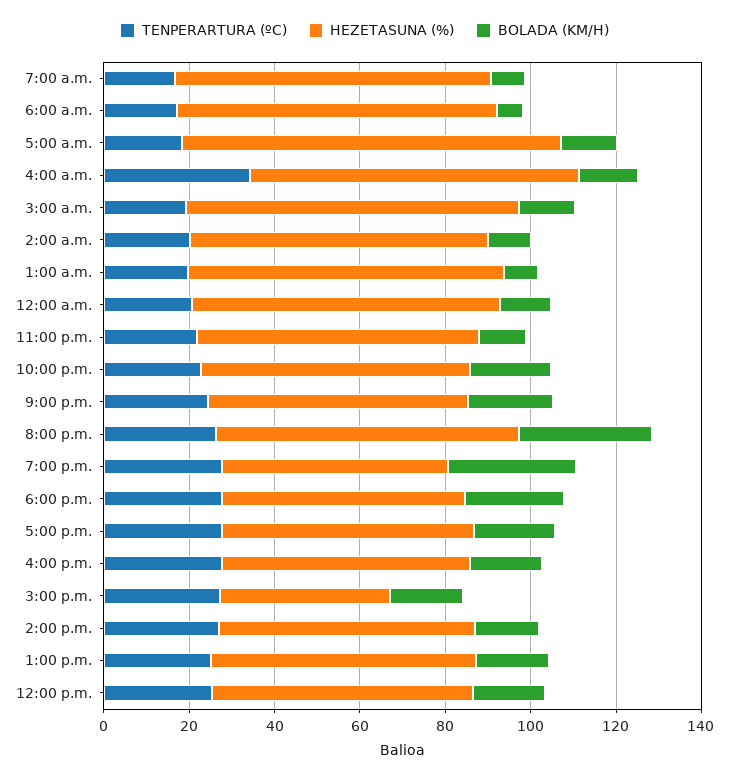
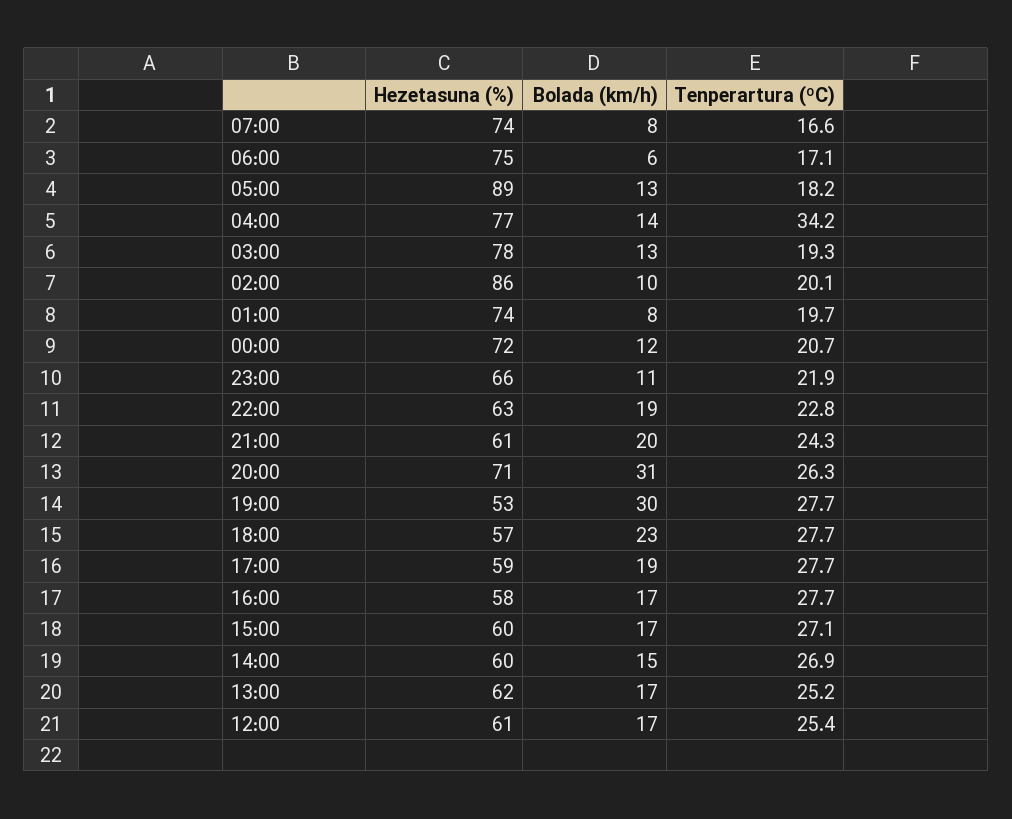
  {
    "TENPERARTURA (ºC)": {
      "7:00 a.m.": 16.6,
      "6:00 a.m.": 17.1,
      "5:00 a.m.": 18.2,
      "4:00 a.m.": 34.2,
      "3:00 a.m.": 19.3,
      "2:00 a.m.": 20.1,
      "1:00 a.m.": 19.7,
      "12:00 a.m.": 20.7,
      "11:00 p.m.": 21.9,
      "10:00 p.m.": 22.8,
      "9:00 p.m.": 24.3,
      "8:00 p.m.": 26.3,
      "7:00 p.m.": 27.7,
      "6:00 p.m.": 27.7,
      "5:00 p.m.": 27.7,
      "4:00 p.m.": 27.7,
      "3:00 p.m.": 27.1,
      "2:00 p.m.": 26.9,
      "1:00 p.m.": 25.2,
      "12:00 p.m.": 25.4
    },
    "HEZETASUNA (%)": {
      "7:00 a.m.": 74,
      "6:00 a.m.": 75,
      "5:00 a.m.": 89,
      "4:00 a.m.": 77,
      "3:00 a.m.": 78,
-     "2:00 a.m.": 70,
+     "2:00 a.m.": 86,
      "1:00 a.m.": 74,
      "12:00 a.m.": 72,
      "11:00 p.m.": 66,
      "10:00 p.m.": 63,
      "9:00 p.m.": 61,
      "8:00 p.m.": 71,
      "7:00 p.m.": 53,
      "6:00 p.m.": 57,
      "5:00 p.m.": 59,
      "4:00 p.m.": 58,
-     "3:00 p.m.": 40,
+     "3:00 p.m.": 60,
      "2:00 p.m.": 60,
      "1:00 p.m.": 62,
      "12:00 p.m.": 61
    },
    "BOLADA (KM/H)": {
      "7:00 a.m.": 8,
      "6:00 a.m.": 6,
      "5:00 a.m.": 13,
      "4:00 a.m.": 14,
      "3:00 a.m.": 13,
      "2:00 a.m.": 10,
      "1:00 a.m.": 8,
      "12:00 a.m.": 12,
      "11:00 p.m.": 11,
      "10:00 p.m.": 19,
      "9:00 p.m.": 20,
      "8:00 p.m.": 31,
      "7:00 p.m.": 30,
      "6:00 p.m.": 23,
      "5:00 p.m.": 19,
      "4:00 p.m.": 17,
      "3:00 p.m.": 17,
      "2:00 p.m.": 15,
      "1:00 p.m.": 17,
      "12:00 p.m.": 17
    }
  }

